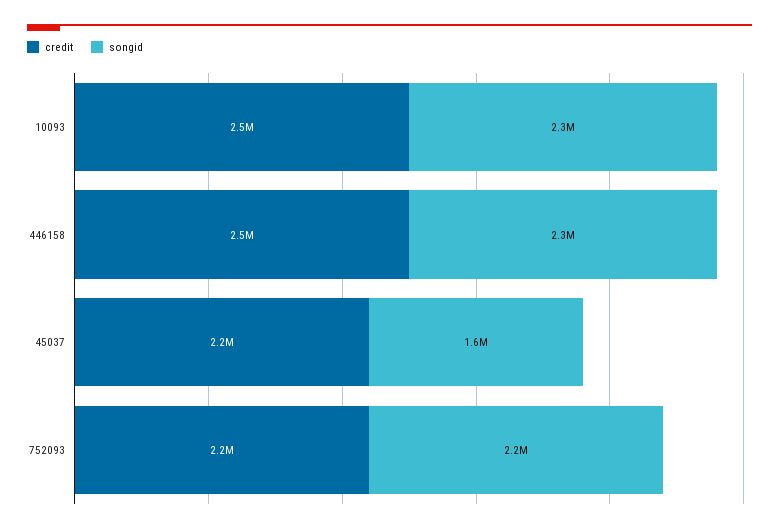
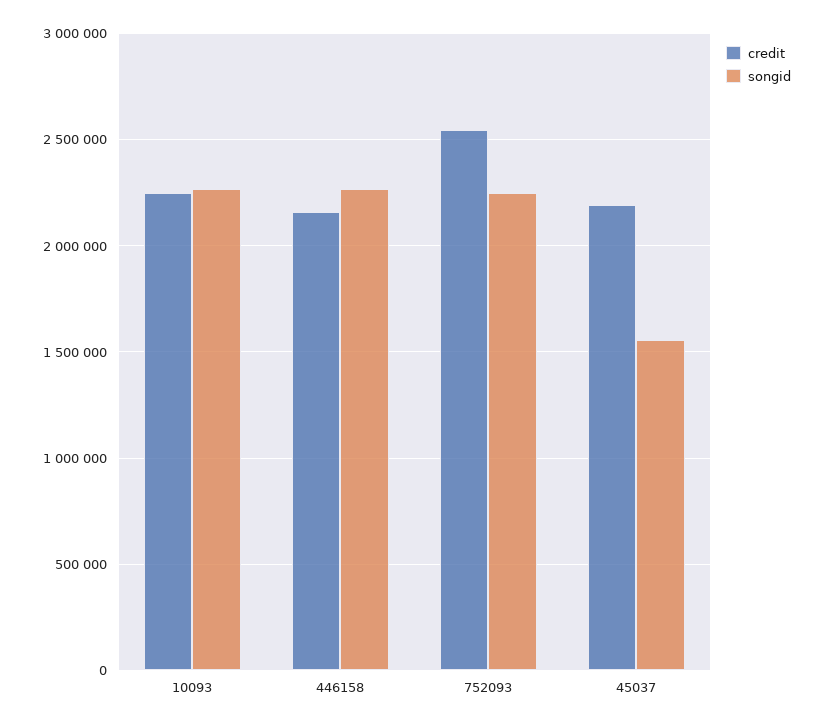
  {
    "credit": {
-     "10093": 2500000,
+     "10093": 2250000,
-     "446158": 2500000,
+     "446158": 2150000,
      "45037": 2200000,
-     "752093": 2200000
+     "752093": 2550000
    },
    "songid": {
      "10093": 2300000,
      "446158": 2300000,
      "45037": 1600000,
      "752093": 2200000
    }
  }

